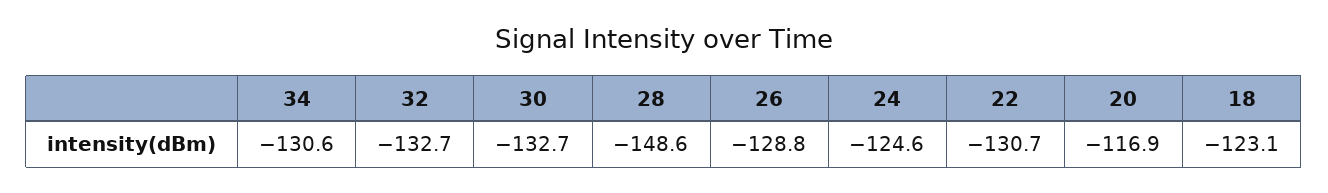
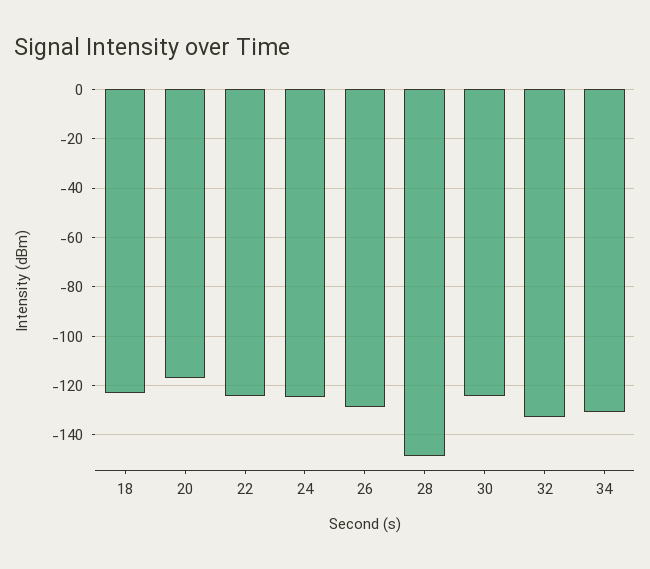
  {
    "34": -130.6,
    "32": -132.7,
-   "30": -132.7,
+   "30": -125,
    "28": -148.6,
    "26": -128.8,
    "24": -124.6,
-   "22": -130.7,
+   "22": -125,
    "20": -116.9,
    "18": -123.1
  }

